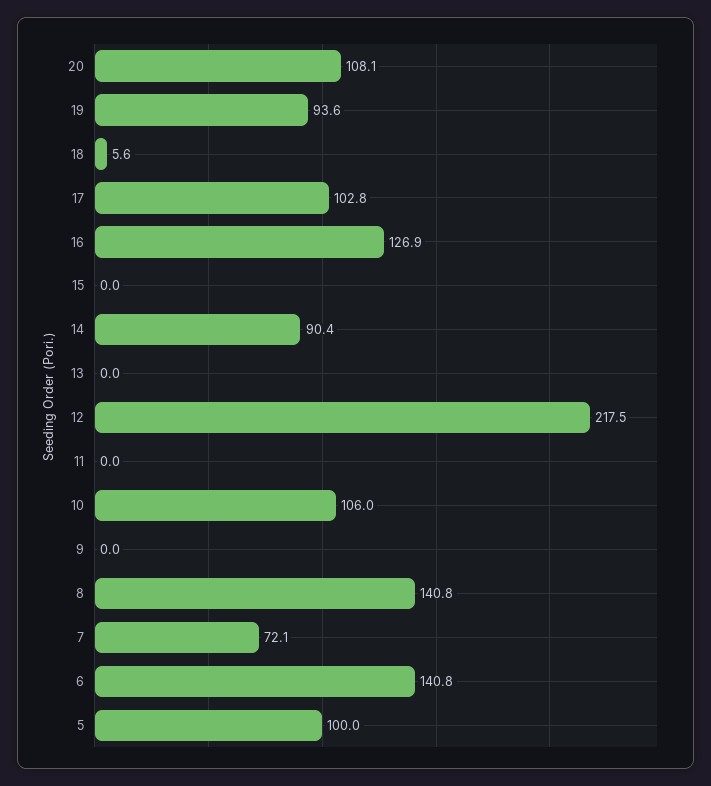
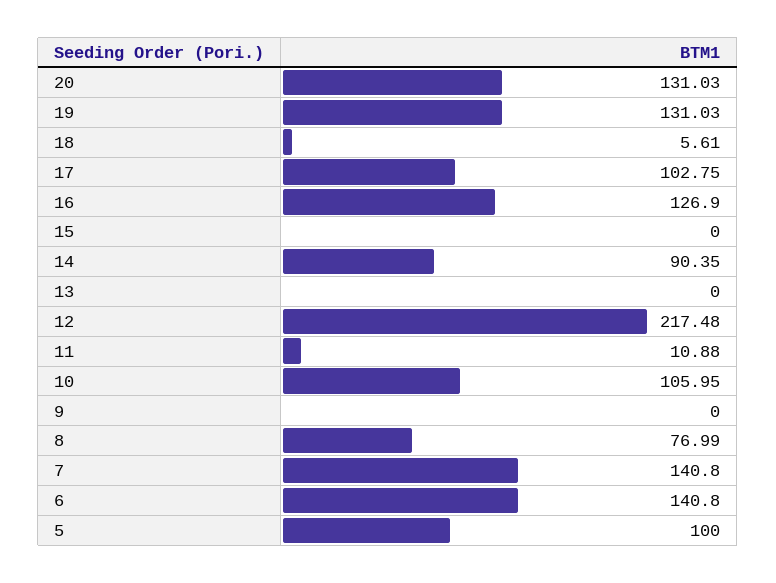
  {
-   "20": 108.1,
+   "20": 131.03,
-   "19": 93.6,
+   "19": 131.03,
    "18": 5.61,
    "17": 102.75,
    "16": 126.9,
    "15": 0,
    "14": 90.35,
    "13": 0,
    "12": 217.48,
-   "11": 0,
+   "11": 10.88,
    "10": 105.95,
    "9": 0,
-   "8": 140.8,
+   "8": 76.99,
-   "7": 72.1,
+   "7": 140.8,
    "6": 140.8,
    "5": 100
  }

